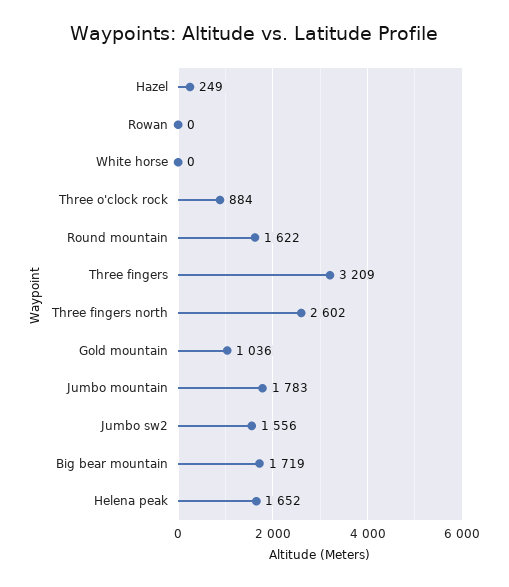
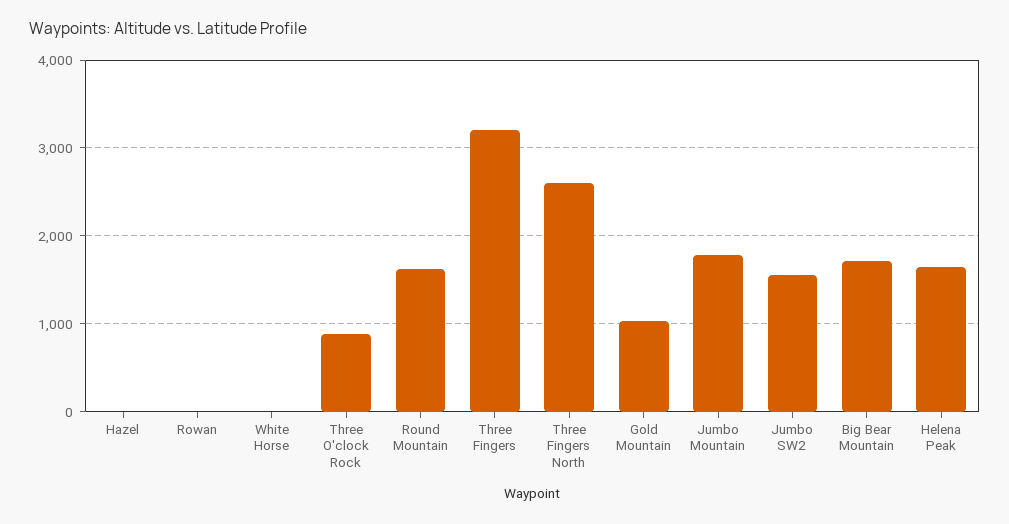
  {
-   "Hazel": 249,
+   "Hazel": 0,
    "Rowan": 0,
    "White horse": 0,
    "Three o'clock rock": 884,
    "Round mountain": 1622,
    "Three fingers": 3209,
    "Three fingers north": 2602,
    "Gold mountain": 1036,
    "Jumbo mountain": 1783,
    "Jumbo sw2": 1556,
    "Big bear mountain": 1719,
    "Helena peak": 1652
  }

